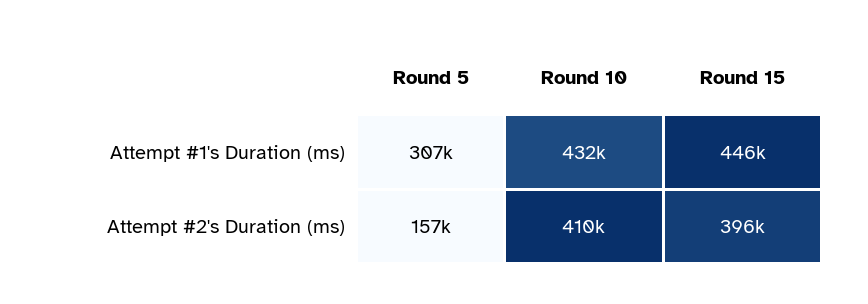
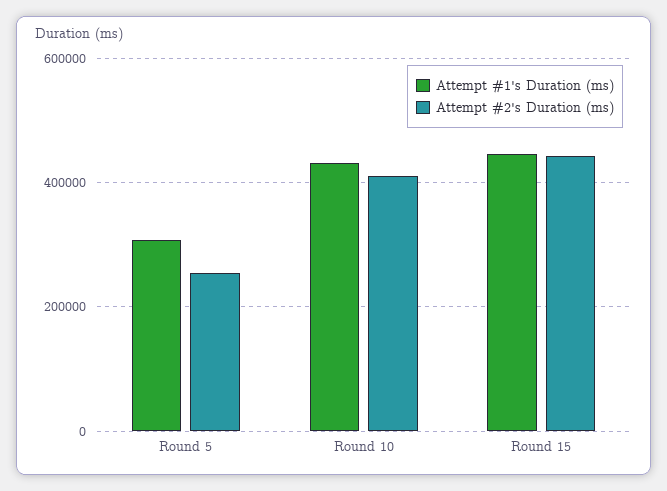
  {
    "Attempt #1's Duration (ms)": {
      "Round 5": 307000,
      "Round 10": 432000,
      "Round 15": 446000
    },
    "Attempt #2's Duration (ms)": {
-     "Round 5": 157000,
+     "Round 5": 260000,
      "Round 10": 410000,
-     "Round 15": 396000
+     "Round 15": 440000
    }
  }

